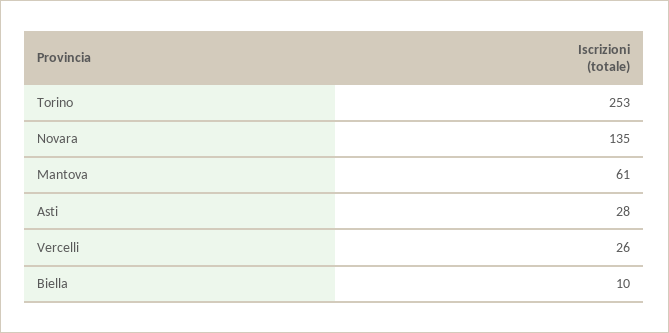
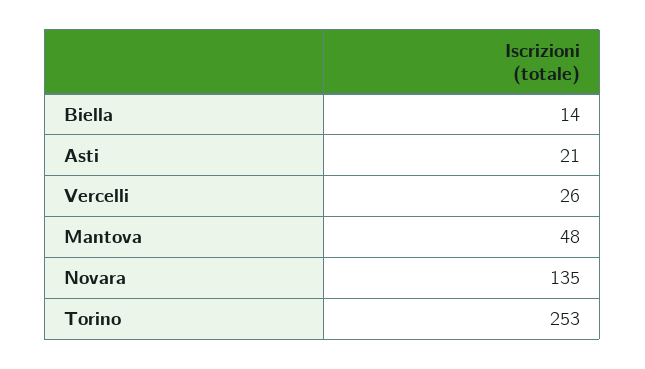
  {
    "Torino": 253,
    "Novara": 135,
-   "Mantova": 61,
+   "Mantova": 48,
-   "Asti": 28,
+   "Asti": 21,
    "Vercelli": 26,
-   "Biella": 10
+   "Biella": 14
  }

